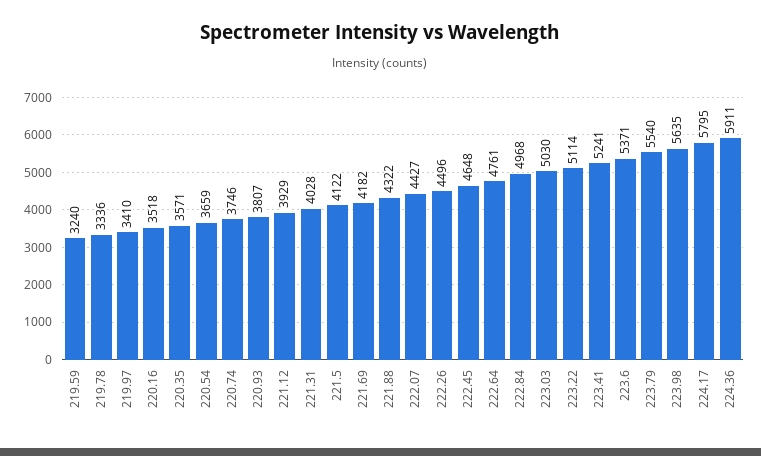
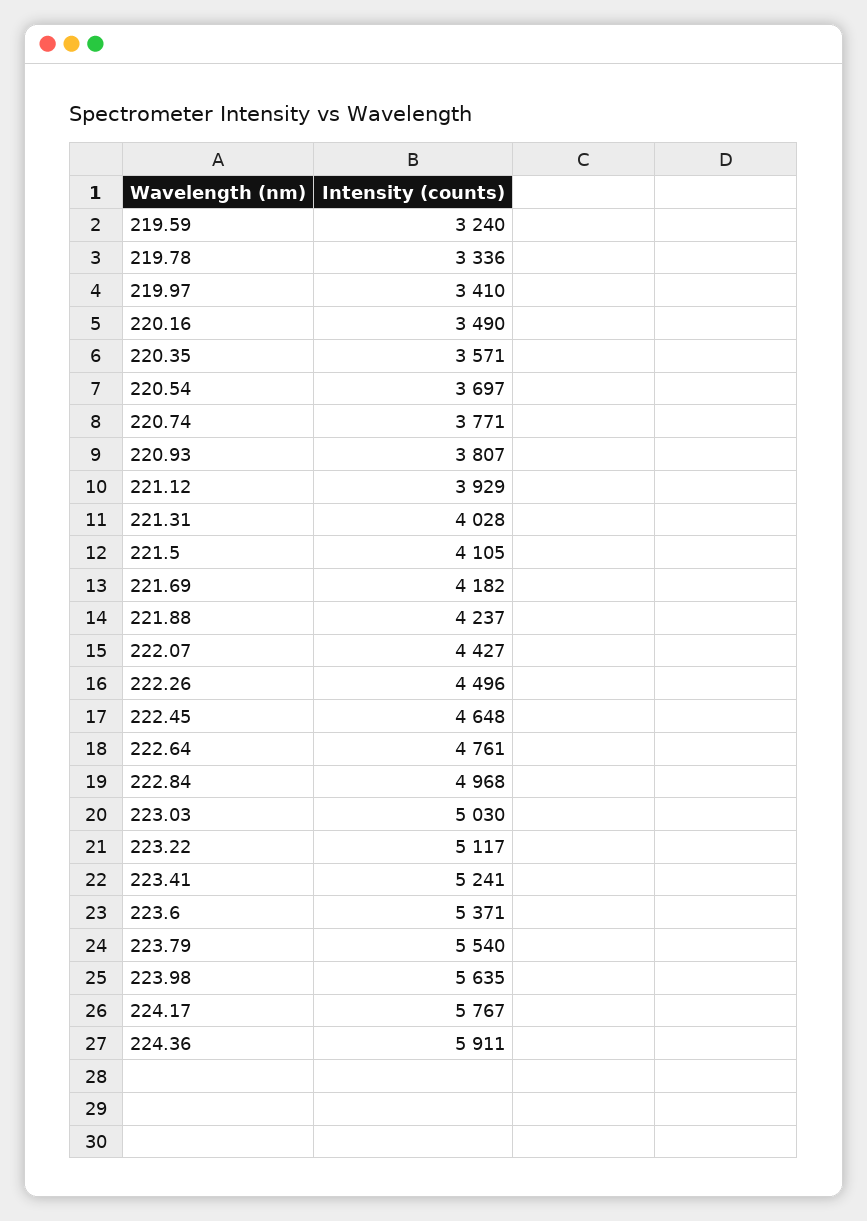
  {
    "219.59": 3240,
    "219.78": 3336,
    "219.97": 3410,
-   "220.16": 3518,
+   "220.16": 3490,
    "220.35": 3571,
-   "220.54": 3659,
+   "220.54": 3697,
-   "220.74": 3746,
+   "220.74": 3771,
    "220.93": 3807,
    "221.12": 3929,
    "221.31": 4028,
-   "221.5": 4122,
+   "221.5": 4105,
    "221.69": 4182,
-   "221.88": 4322,
+   "221.88": 4237,
    "222.07": 4427,
    "222.26": 4496,
    "222.45": 4648,
    "222.64": 4761,
    "222.84": 4968,
    "223.03": 5030,
-   "223.22": 5114,
+   "223.22": 5117,
    "223.41": 5241,
    "223.6": 5371,
    "223.79": 5540,
    "223.98": 5635,
-   "224.17": 5795,
+   "224.17": 5767,
    "224.36": 5911
  }

